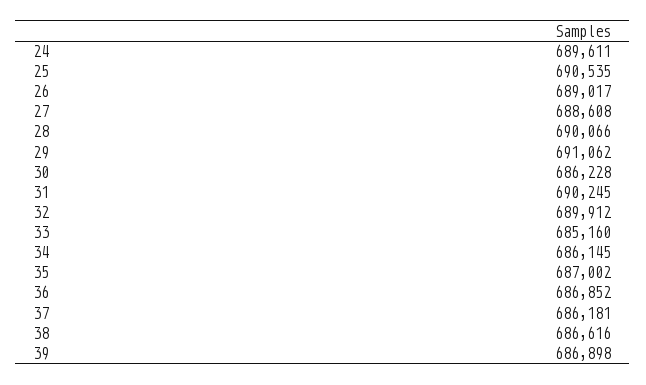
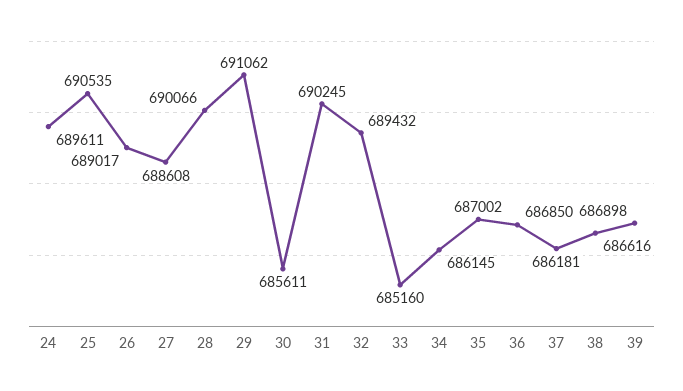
  {
    "24": 689611,
    "25": 690535,
    "26": 689017,
    "27": 688608,
    "28": 690066,
    "29": 691062,
-   "30": 686228,
+   "30": 685611,
    "31": 690245,
-   "32": 689912,
+   "32": 689432,
    "33": 685160,
    "34": 686145,
    "35": 687002,
-   "36": 686852,
+   "36": 686850,
    "37": 686181,
    "38": 686616,
    "39": 686898
  }

